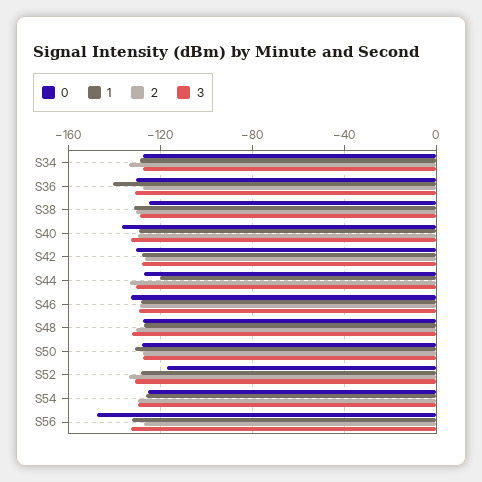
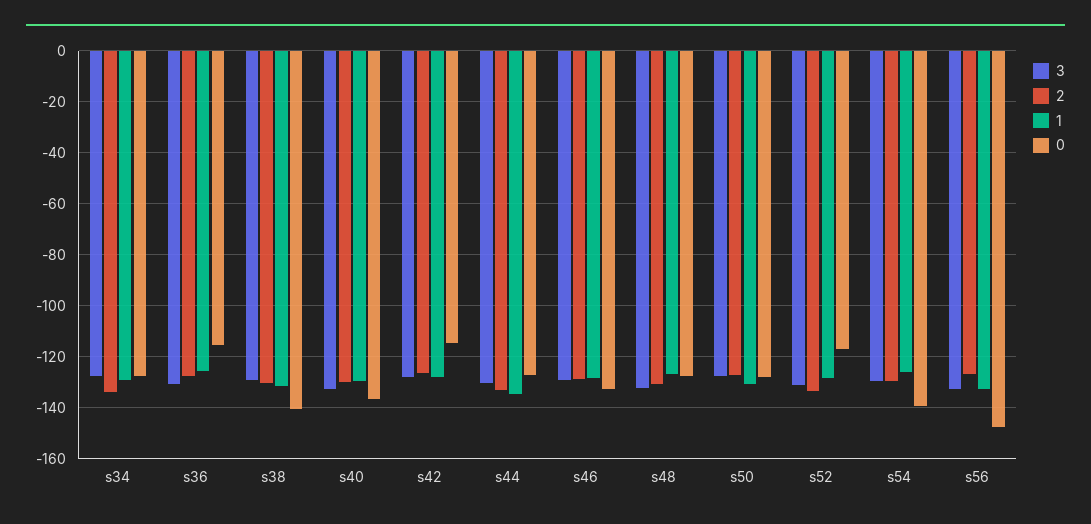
  {
    "0": {
      "S34": -127.5,
-     "S36": -130,
+     "S36": -115,
-     "S38": -125,
+     "S38": -140,
      "S40": -137.5,
-     "S42": -130,
+     "S42": -115,
      "S44": -127.5,
      "S46": -132.5,
      "S48": -127.5,
      "S50": -127.5,
      "S52": -117.5,
-     "S54": -125,
+     "S54": -140,
      "S56": -147.5
    },
    "1": {
      "S34": -130,
-     "S36": -140,
+     "S36": -125,
      "S38": -132.5,
      "S40": -130,
      "S42": -127.5,
-     "S44": -120,
+     "S44": -135,
      "S46": -127.5,
      "S48": -127.5,
      "S50": -130,
      "S52": -127.5,
      "S54": -125,
      "S56": -132.5
    },
    "2": {
      "S34": -132.5,
      "S36": -127.5,
      "S38": -130,
      "S40": -130,
      "S42": -127.5,
      "S44": -132.5,
      "S46": -127.5,
      "S48": -130,
      "S50": -127.5,
      "S52": -132.5,
      "S54": -130,
      "S56": -127.5
    },
    "3": {
      "S34": -127.5,
      "S36": -130,
      "S38": -130,
      "S40": -132.5,
      "S42": -127.5,
      "S44": -130,
      "S46": -130,
      "S48": -132.5,
      "S50": -127.5,
      "S52": -130,
      "S54": -130,
      "S56": -132.5
    }
  }

